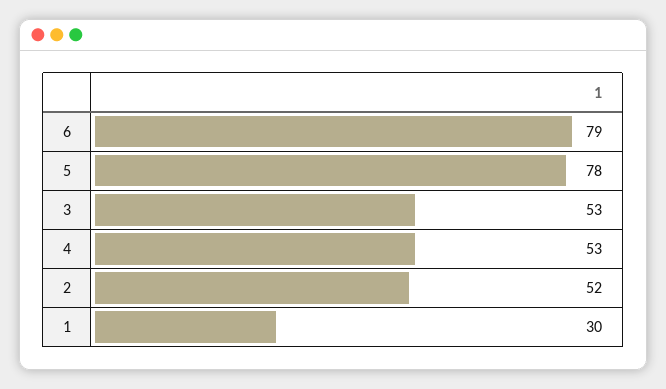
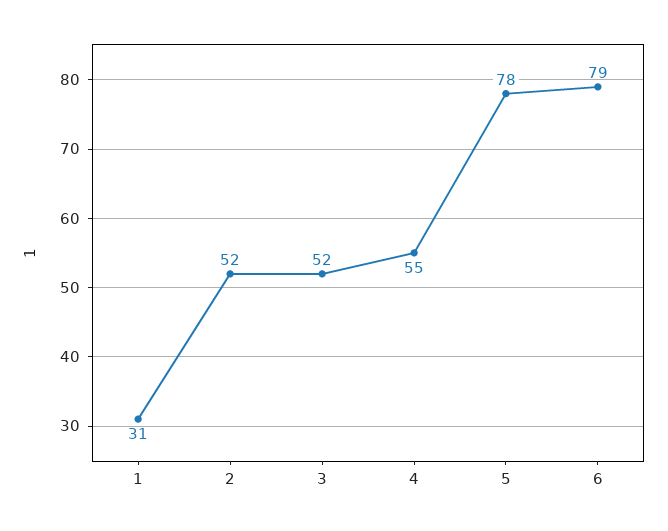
  {
    "6": 79,
    "5": 78,
-   "3": 53,
+   "3": 52,
-   "4": 53,
+   "4": 55,
    "2": 52,
-   "1": 30
+   "1": 31
  }

